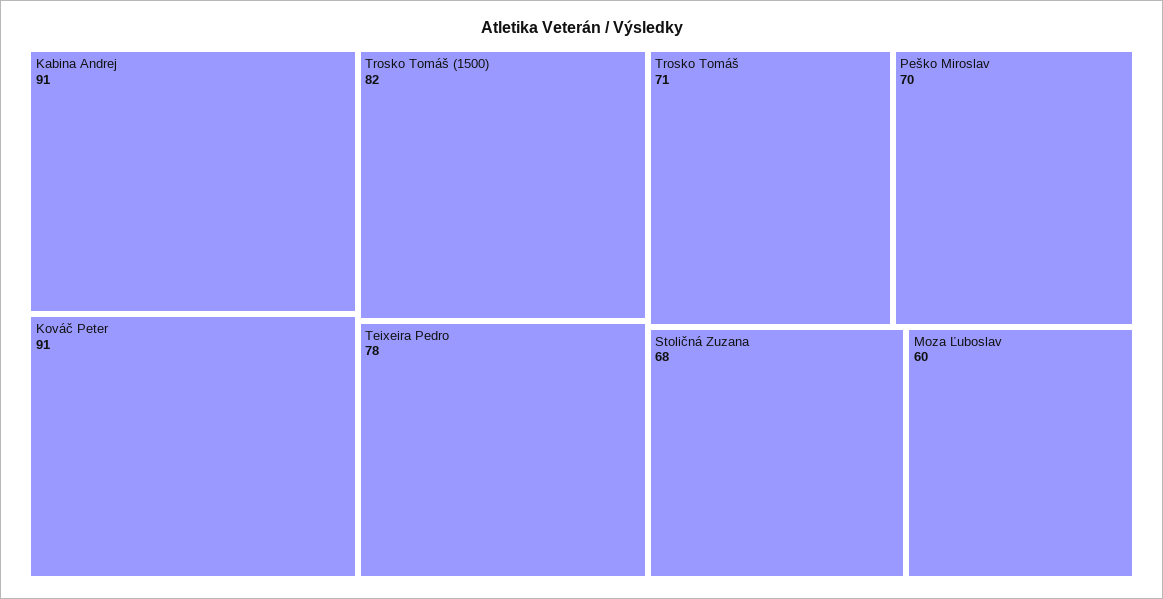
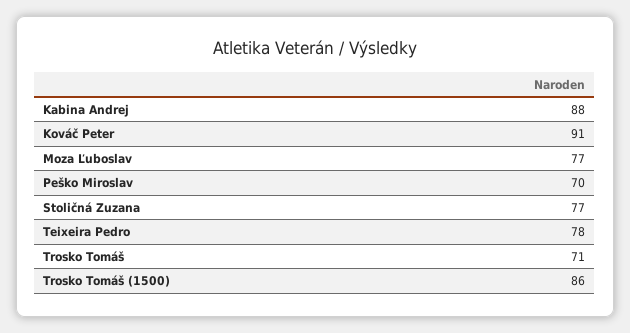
  {
-   "Kabina Andrej": 91,
+   "Kabina Andrej": 88,
    "Kováč Peter": 91,
-   "Trosko Tomáš (1500)": 82,
+   "Trosko Tomáš (1500)": 86,
    "Teixeira Pedro": 78,
    "Trosko Tomáš": 71,
    "Peško Miroslav": 70,
-   "Stoličná Zuzana": 68,
+   "Stoličná Zuzana": 77,
-   "Moza Ľuboslav": 60
+   "Moza Ľuboslav": 77
  }

